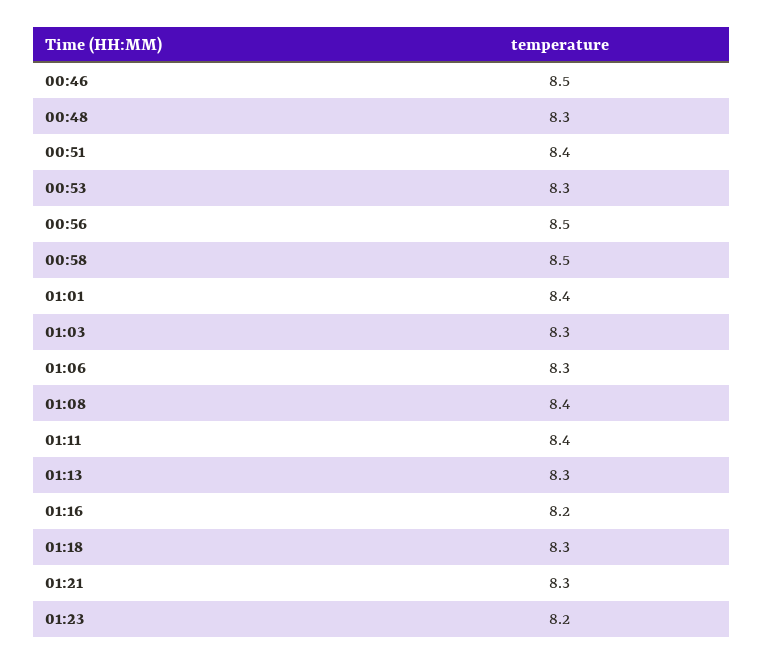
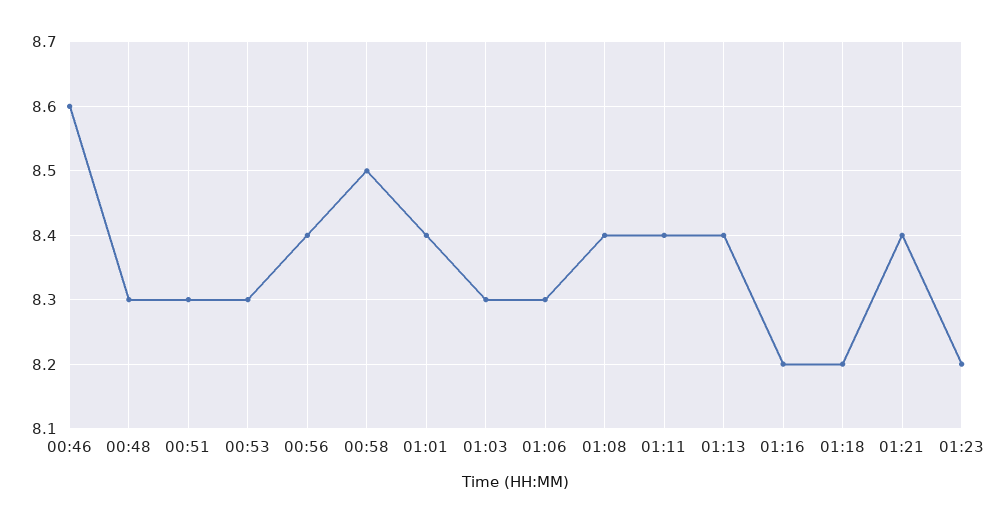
  {
-   "00:46": 8.5,
+   "00:46": 8.6,
    "00:48": 8.3,
-   "00:51": 8.4,
+   "00:51": 8.3,
    "00:53": 8.3,
-   "00:56": 8.5,
+   "00:56": 8.4,
    "00:58": 8.5,
    "01:01": 8.4,
    "01:03": 8.3,
    "01:06": 8.3,
    "01:08": 8.4,
    "01:11": 8.4,
-   "01:13": 8.3,
+   "01:13": 8.4,
    "01:16": 8.2,
-   "01:18": 8.3,
+   "01:18": 8.2,
-   "01:21": 8.3,
+   "01:21": 8.4,
    "01:23": 8.2
  }

